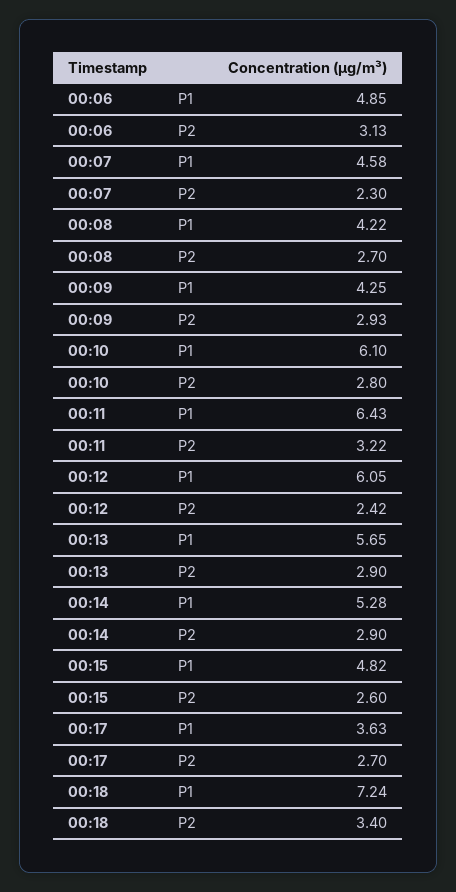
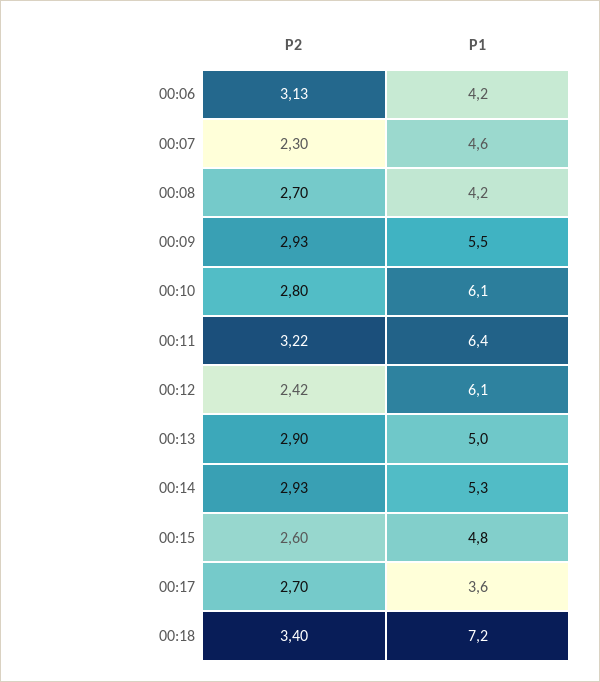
  {
    "00:06": {
-     "P1": 4.85,
+     "P1": 4.2,
      "P2": 3.13
    },
    "00:07": {
      "P1": 4.58,
      "P2": 2.3
    },
    "00:08": {
      "P1": 4.22,
      "P2": 2.7
    },
    "00:09": {
-     "P1": 4.25,
+     "P1": 5.5,
      "P2": 2.93
    },
    "00:10": {
      "P1": 6.1,
      "P2": 2.8
    },
    "00:11": {
      "P1": 6.43,
      "P2": 3.22
    },
    "00:12": {
      "P1": 6.05,
      "P2": 2.42
    },
    "00:13": {
-     "P1": 5.65,
+     "P1": 5,
      "P2": 2.9
    },
    "00:14": {
      "P1": 5.28,
-     "P2": 2.9
+     "P2": 2.93
    },
    "00:15": {
      "P1": 4.82,
      "P2": 2.6
    },
    "00:17": {
      "P1": 3.63,
      "P2": 2.7
    },
    "00:18": {
      "P1": 7.24,
      "P2": 3.4
    }
  }

